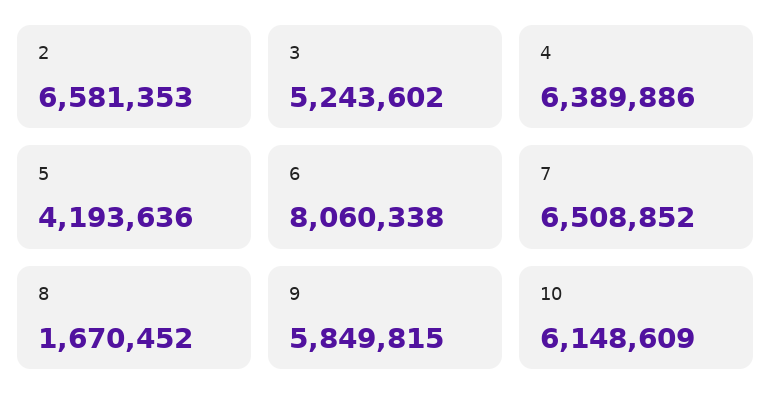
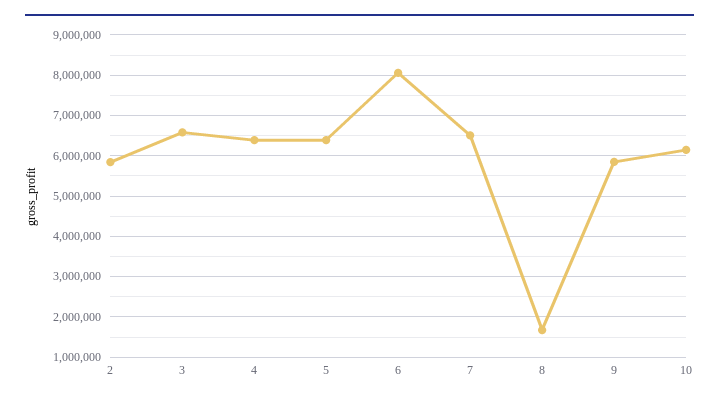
  {
-   "2": 6581353,
+   "2": 5800000,
-   "3": 5243602,
+   "3": 6600000,
    "4": 6389886,
-   "5": 4193636,
+   "5": 6400000,
    "6": 8060338,
    "7": 6508852,
    "8": 1670452,
    "9": 5849815,
    "10": 6148609
  }

